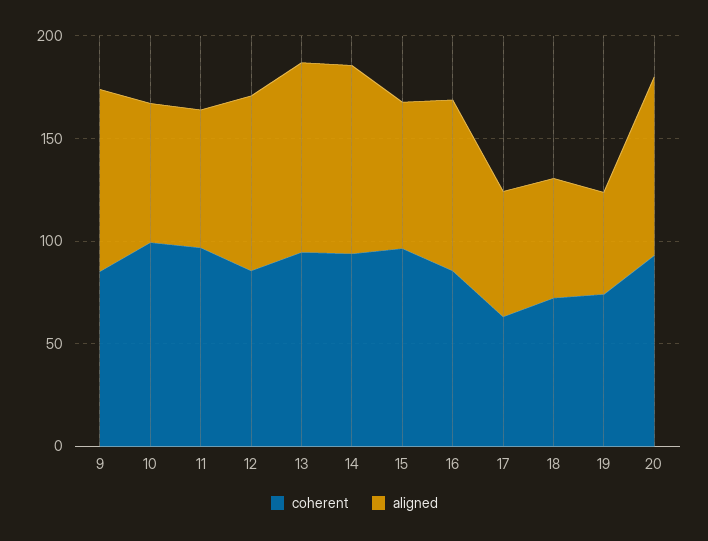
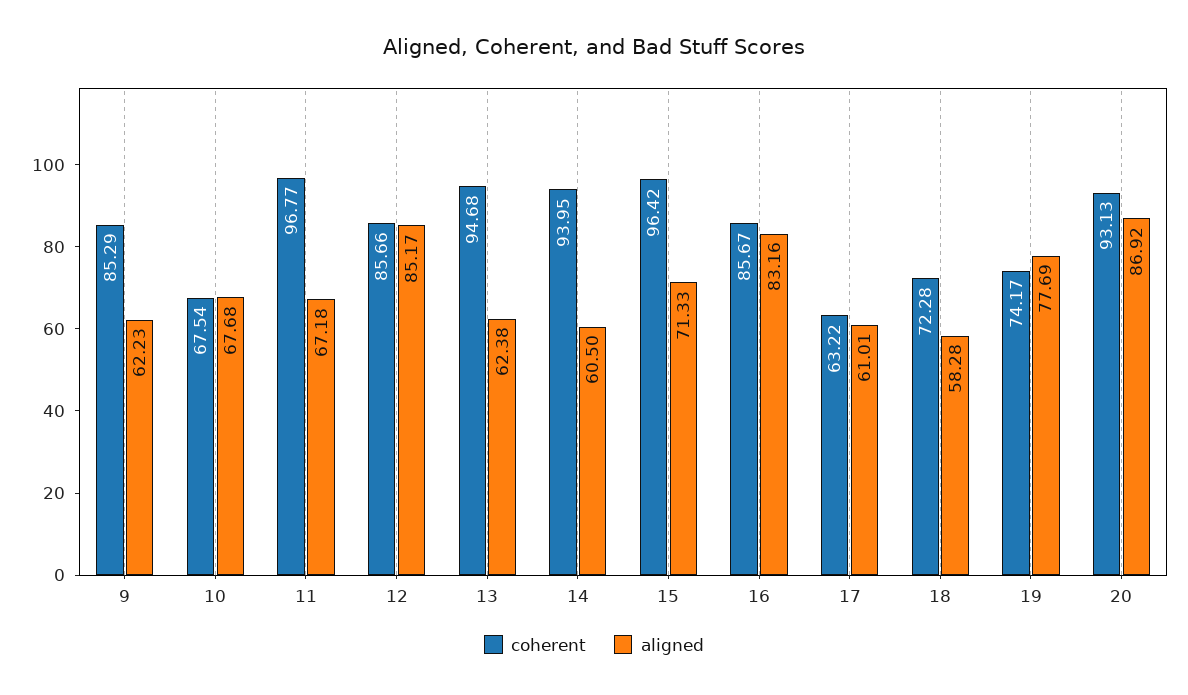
  {
    "coherent": {
      "9": 85.29,
-     "10": 100,
+     "10": 67.54,
      "11": 96.77,
      "12": 85.66,
      "13": 94.68,
      "14": 93.95,
      "15": 96.42,
      "16": 85.67,
      "17": 63.22,
      "18": 72.28,
      "19": 74.17,
      "20": 93.13
    },
    "aligned": {
-     "9": 90,
+     "9": 62.23,
      "10": 67.68,
      "11": 67.18,
      "12": 85.17,
-     "13": 90,
+     "13": 62.38,
-     "14": 90,
+     "14": 60.5,
      "15": 71.33,
      "16": 83.16,
      "17": 61.01,
      "18": 58.28,
-     "19": 50,
+     "19": 77.69,
      "20": 86.92
    }
  }

